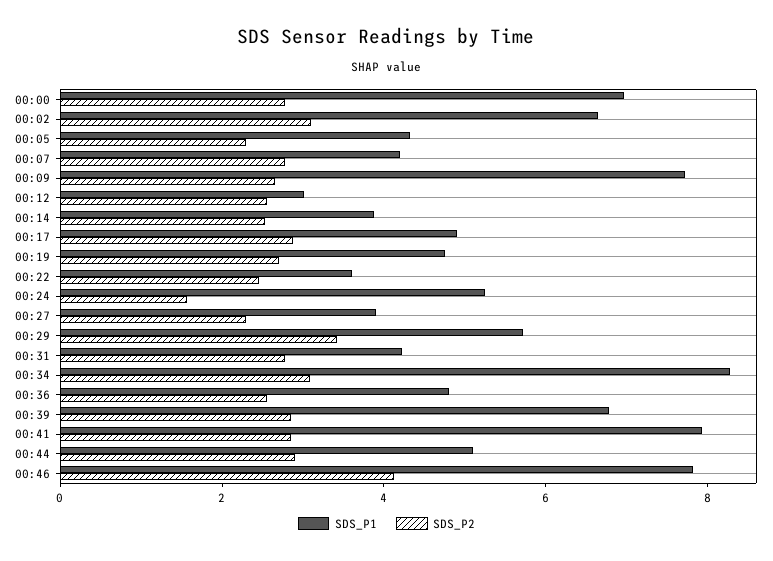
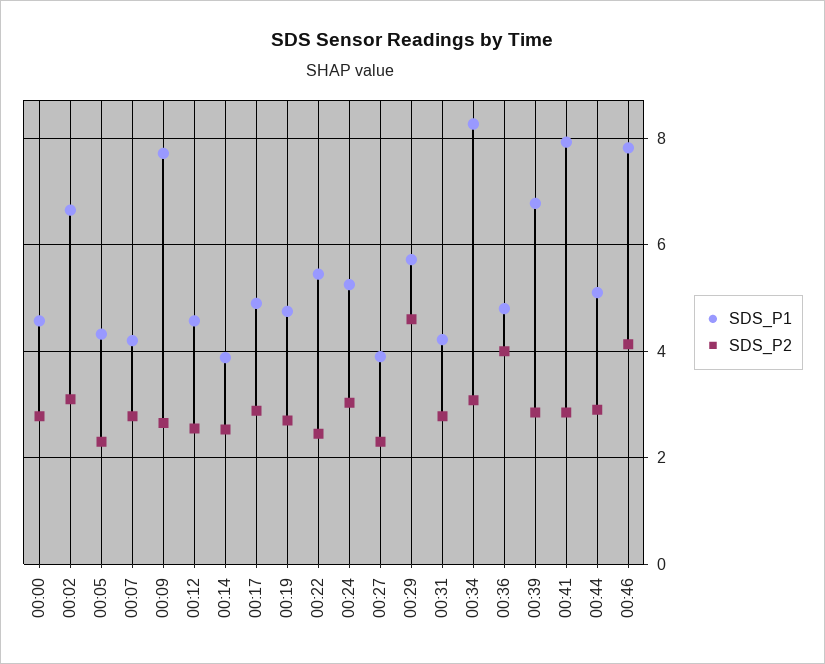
  {
    "SDS_P1": {
-     "00:00": 7,
+     "00:00": 4.6,
      "00:02": 6.6,
      "00:05": 4.4,
      "00:07": 4.2,
      "00:09": 7.8,
-     "00:12": 3,
+     "00:12": 4.6,
      "00:14": 3.8,
      "00:17": 5,
      "00:19": 4.8,
-     "00:22": 3.5,
+     "00:22": 5.4,
      "00:24": 5.2,
      "00:27": 4,
      "00:29": 5.8,
      "00:31": 4.2,
      "00:34": 8.2,
      "00:36": 4.8,
      "00:39": 6.8,
      "00:41": 8,
      "00:44": 5.2,
      "00:46": 7.8
    },
    "SDS_P2": {
      "00:00": 2.8,
      "00:02": 3.2,
      "00:05": 2.4,
      "00:07": 2.8,
      "00:09": 2.6,
      "00:12": 2.6,
      "00:14": 2.6,
      "00:17": 2.8,
      "00:19": 2.8,
      "00:22": 2.4,
-     "00:24": 1.5,
+     "00:24": 3,
      "00:27": 2.4,
-     "00:29": 3.5,
+     "00:29": 4.6,
      "00:31": 2.8,
      "00:34": 3,
-     "00:36": 2.5,
+     "00:36": 4,
      "00:39": 2.8,
      "00:41": 2.8,
      "00:44": 3,
      "00:46": 4.2
    }
  }

